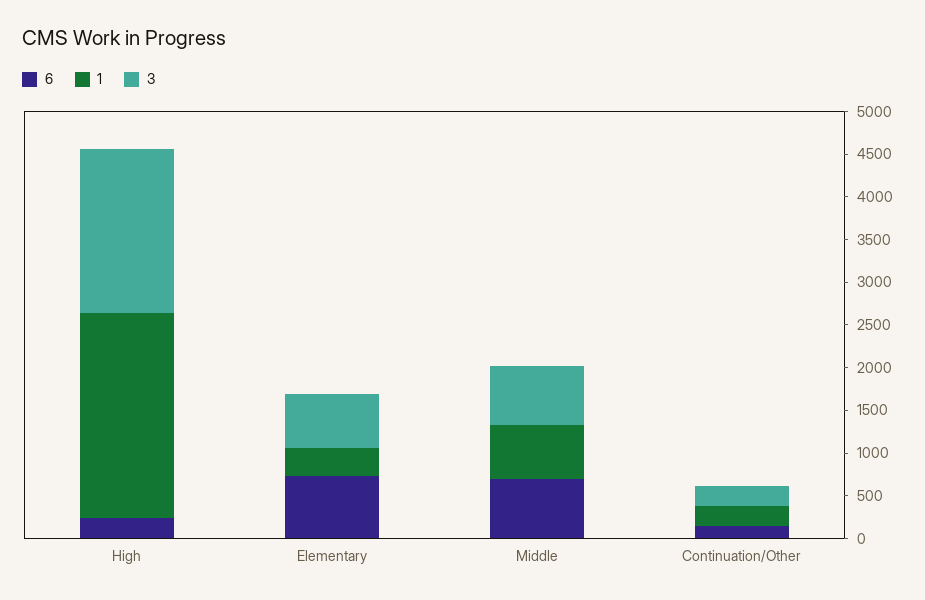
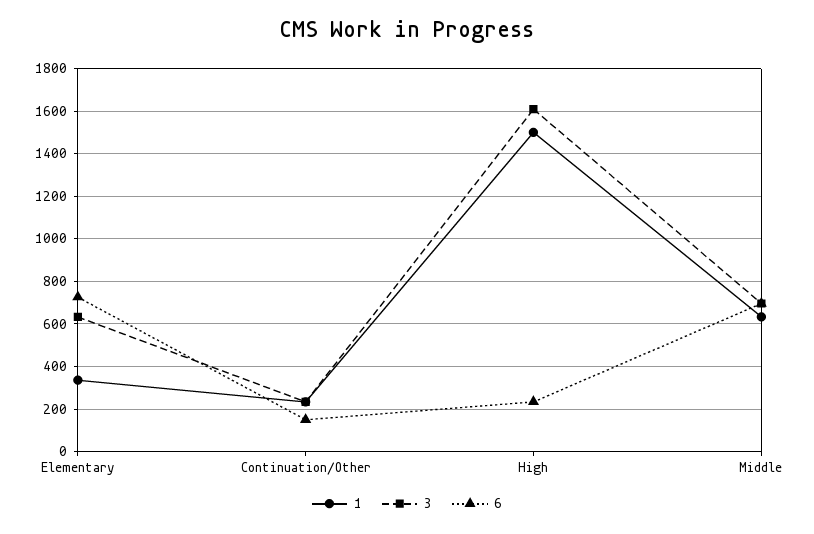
  {
    "6": {
      "High": 250,
      "Elementary": 750,
      "Middle": 700,
      "Continuation/Other": 150
    },
    "1": {
-     "High": 2400,
+     "High": 1500,
      "Elementary": 350,
      "Middle": 650,
      "Continuation/Other": 250
    },
    "3": {
-     "High": 1900,
+     "High": 1600,
      "Elementary": 650,
      "Middle": 700,
      "Continuation/Other": 250
    }
  }

